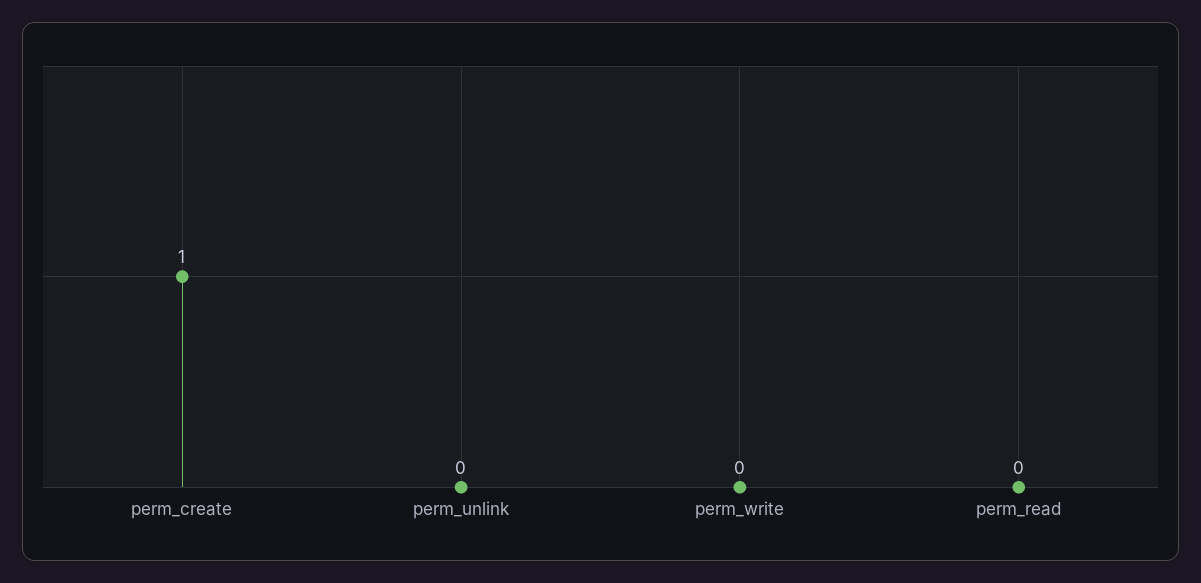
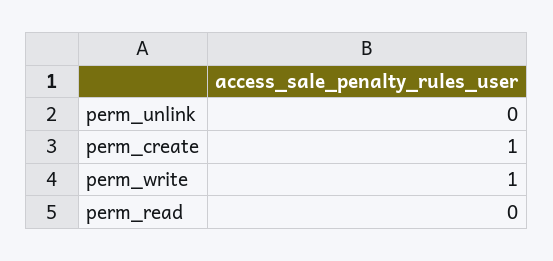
  {
    "perm_create": 1,
    "perm_unlink": 0,
-   "perm_write": 0,
+   "perm_write": 1,
    "perm_read": 0
  }

